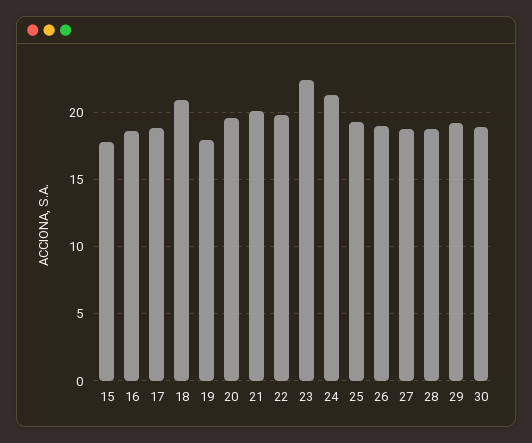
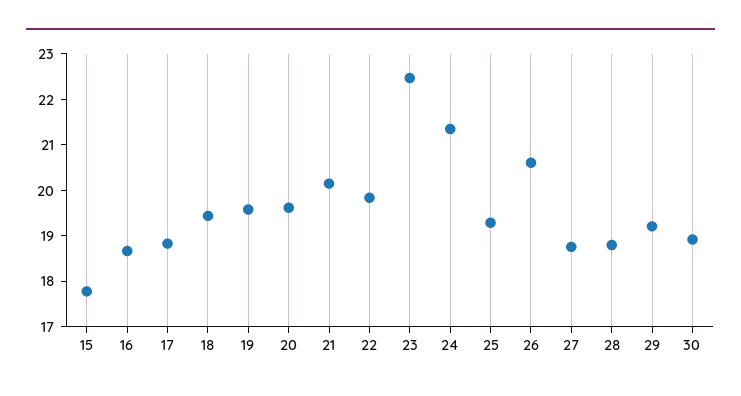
  {
    "15": 17.8,
    "16": 18.6,
    "17": 18.8,
-   "18": 21,
+   "18": 19.4,
-   "19": 18,
+   "19": 19.6,
    "20": 19.6,
    "21": 20.2,
    "22": 19.8,
    "23": 22.4,
    "24": 21.4,
    "25": 19.2,
-   "26": 19,
+   "26": 20.6,
    "27": 18.8,
    "28": 18.8,
    "29": 19.2,
    "30": 19
  }

